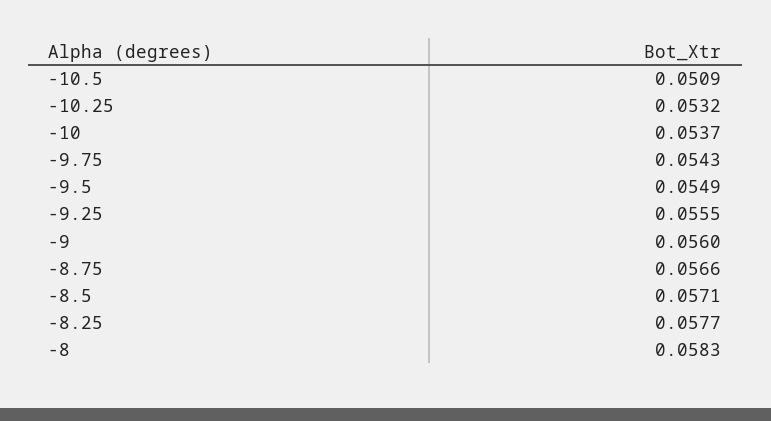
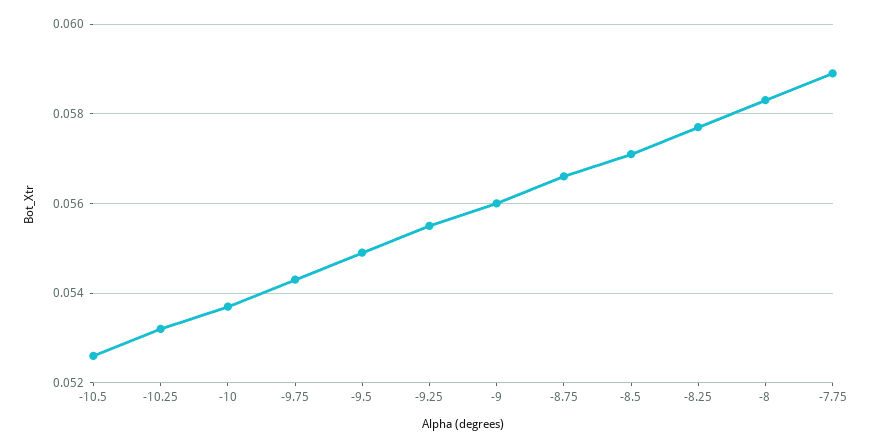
  {
-   "-10.5": 0.0509,
+   "-10.5": 0.0525,
    "-10.25": 0.0532,
    "-10": 0.0537,
    "-9.75": 0.0543,
    "-9.5": 0.0549,
    "-9.25": 0.0555,
    "-9": 0.056,
    "-8.75": 0.0566,
    "-8.5": 0.0571,
    "-8.25": 0.0577,
-   "-8": 0.0583
+   "-8": 0.0583,
+   "-7.75": 0.059
  }

